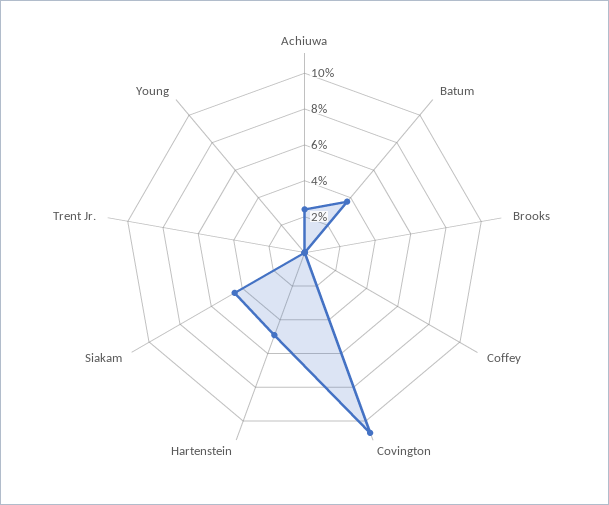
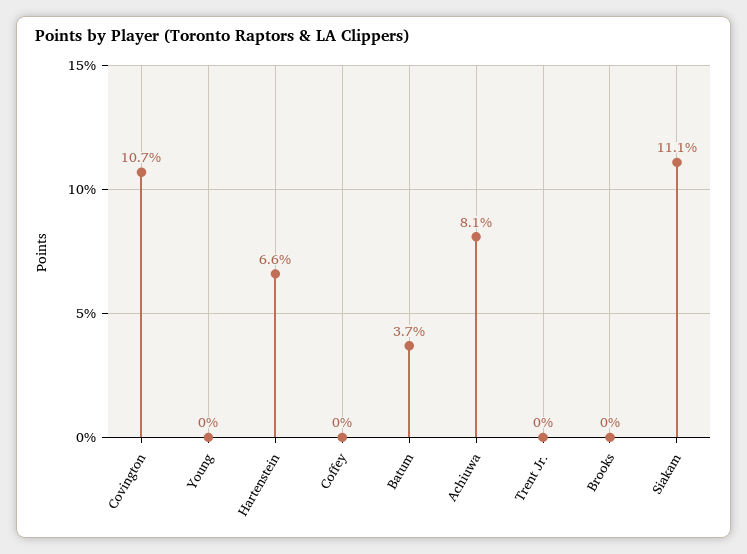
  {
-   "Achiuwa": 2.5,
+   "Achiuwa": 8.1,
    "Batum": 3.7,
    "Brooks": 0,
    "Coffey": 0,
    "Covington": 10.7,
-   "Hartenstein": 5,
+   "Hartenstein": 6.6,
-   "Siakam": 4.5,
+   "Siakam": 11.1,
    "Trent Jr.": 0,
    "Young": 0
  }

